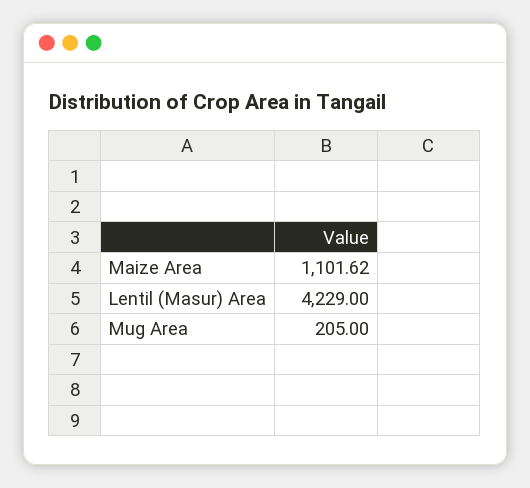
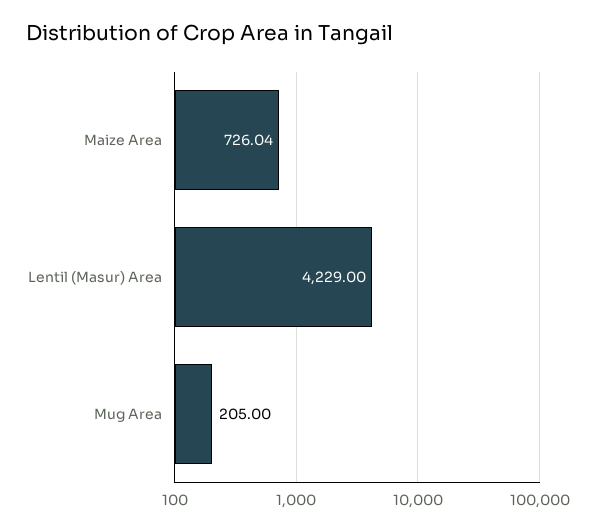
  {
-   "Maize Area": 1101.62,
+   "Maize Area": 726.04,
    "Lentil (Masur) Area": 4229,
    "Mug Area": 205
  }

